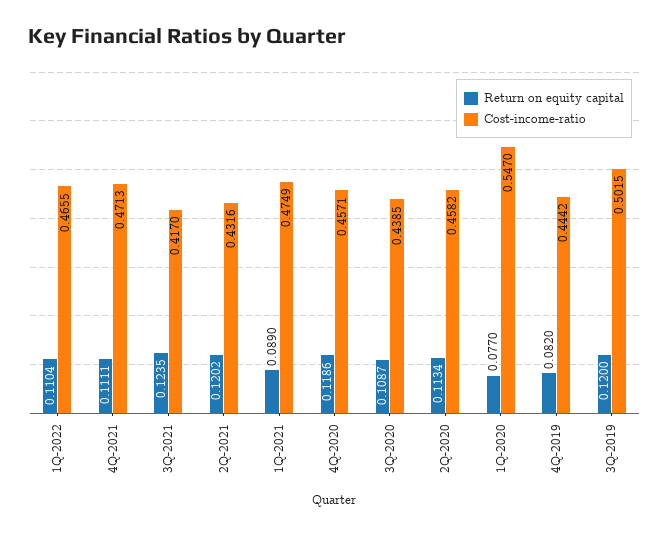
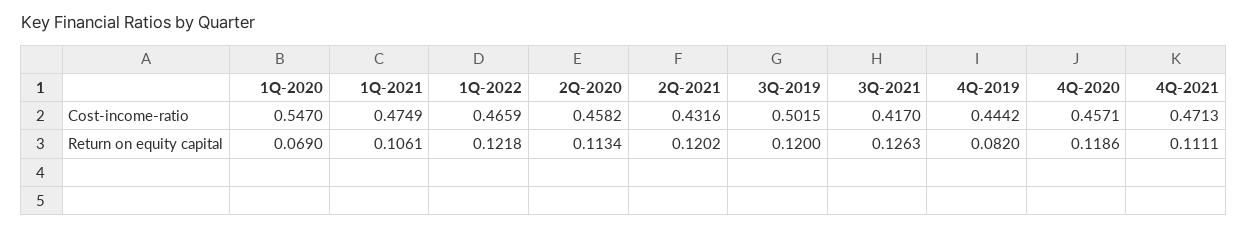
  {
    "Return on equity capital": {
-     "1Q-2022": 0.1104,
+     "1Q-2022": 0.1218,
      "4Q-2021": 0.1111,
-     "3Q-2021": 0.1235,
+     "3Q-2021": 0.1263,
      "2Q-2021": 0.1202,
-     "1Q-2021": 0.089,
+     "1Q-2021": 0.1061,
      "4Q-2020": 0.1186,
-     "3Q-2020": 0.1087,
      "2Q-2020": 0.1134,
-     "1Q-2020": 0.077,
+     "1Q-2020": 0.069,
      "4Q-2019": 0.082,
      "3Q-2019": 0.12
    },
    "Cost-income-ratio": {
-     "1Q-2022": 0.4655,
+     "1Q-2022": 0.4659,
      "4Q-2021": 0.4713,
      "3Q-2021": 0.417,
      "2Q-2021": 0.4316,
      "1Q-2021": 0.4749,
      "4Q-2020": 0.4571,
-     "3Q-2020": 0.4385,
      "2Q-2020": 0.4582,
      "1Q-2020": 0.547,
      "4Q-2019": 0.4442,
      "3Q-2019": 0.5015
    }
  }

